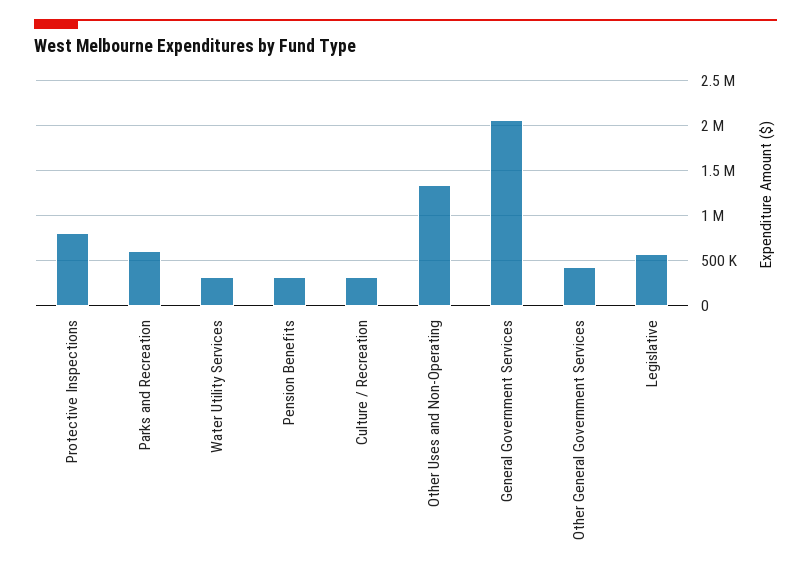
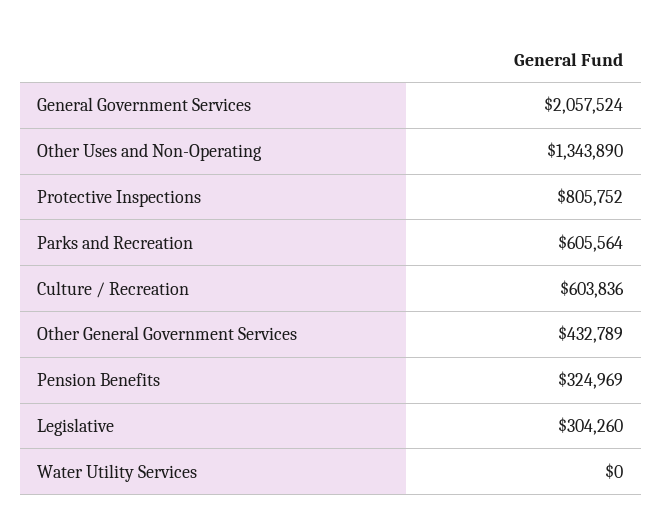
  {
    "Protective Inspections": 805752,
    "Parks and Recreation": 605564,
-   "Water Utility Services": 300000,
+   "Water Utility Services": 0,
    "Pension Benefits": 324969,
-   "Culture / Recreation": 300000,
+   "Culture / Recreation": 603836,
    "Other Uses and Non-Operating": 1343890,
    "General Government Services": 2057524,
    "Other General Government Services": 432789,
-   "Legislative": 600000
+   "Legislative": 304260
  }

